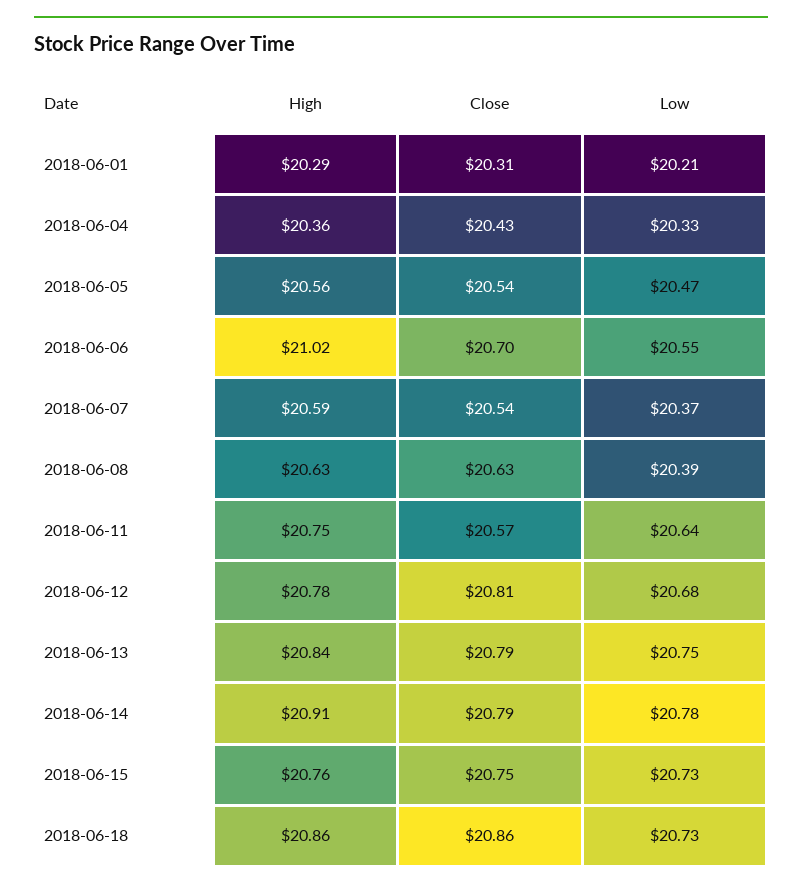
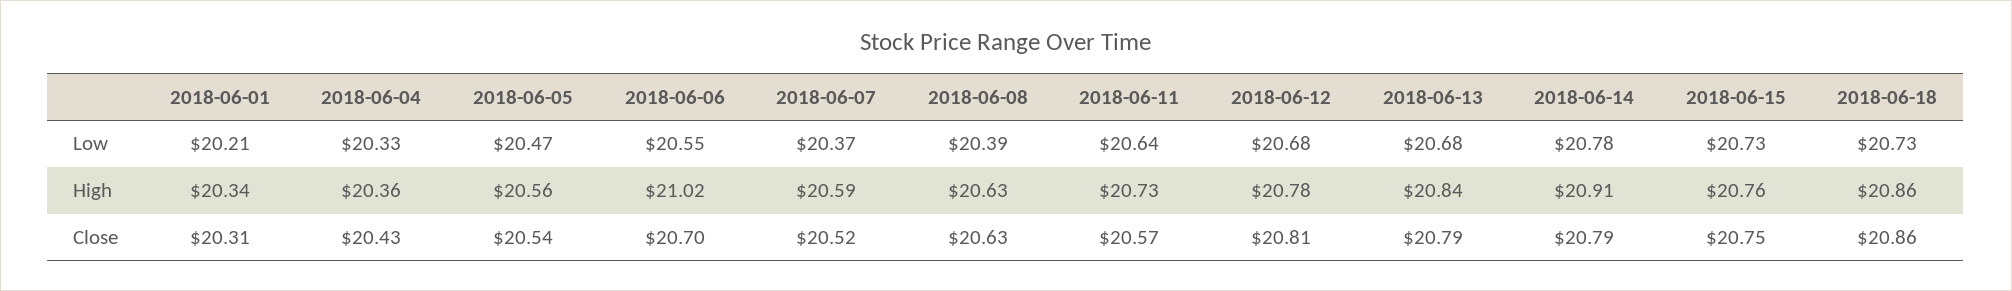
  {
    "High": {
-     "2018-06-01": 20.29,
+     "2018-06-01": 20.34,
      "2018-06-04": 20.36,
      "2018-06-05": 20.56,
      "2018-06-06": 21.02,
      "2018-06-07": 20.59,
      "2018-06-08": 20.63,
-     "2018-06-11": 20.75,
+     "2018-06-11": 20.73,
      "2018-06-12": 20.78,
      "2018-06-13": 20.84,
      "2018-06-14": 20.91,
      "2018-06-15": 20.76,
      "2018-06-18": 20.86
    },
    "Close": {
      "2018-06-01": 20.31,
      "2018-06-04": 20.43,
      "2018-06-05": 20.54,
      "2018-06-06": 20.7,
-     "2018-06-07": 20.54,
+     "2018-06-07": 20.52,
      "2018-06-08": 20.63,
      "2018-06-11": 20.57,
      "2018-06-12": 20.81,
      "2018-06-13": 20.79,
      "2018-06-14": 20.79,
      "2018-06-15": 20.75,
      "2018-06-18": 20.86
    },
    "Low": {
      "2018-06-01": 20.21,
      "2018-06-04": 20.33,
      "2018-06-05": 20.47,
      "2018-06-06": 20.55,
      "2018-06-07": 20.37,
      "2018-06-08": 20.39,
      "2018-06-11": 20.64,
      "2018-06-12": 20.68,
-     "2018-06-13": 20.75,
+     "2018-06-13": 20.68,
      "2018-06-14": 20.78,
      "2018-06-15": 20.73,
      "2018-06-18": 20.73
    }
  }

